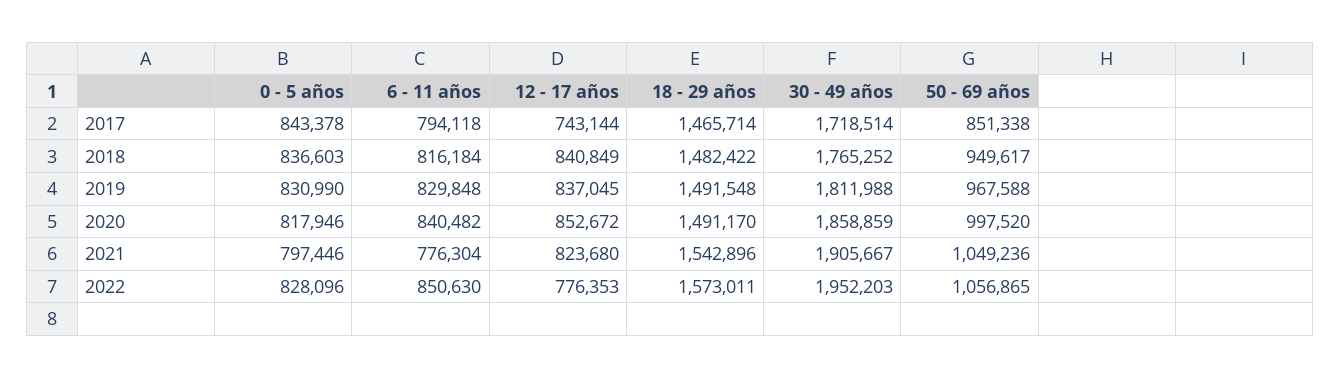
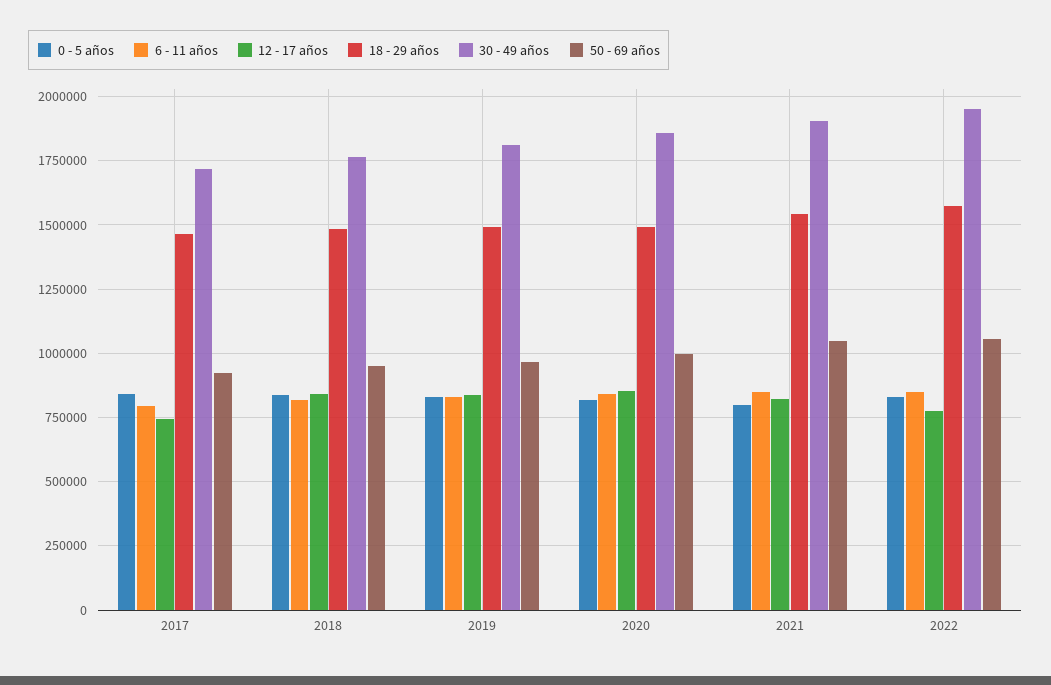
  {
    "0 - 5 años": {
      "2017": 843378,
      "2018": 836603,
      "2019": 830990,
      "2020": 817946,
      "2021": 797446,
      "2022": 828096
    },
    "6 - 11 años": {
      "2017": 794118,
      "2018": 816184,
      "2019": 829848,
      "2020": 840482,
-     "2021": 776304,
+     "2021": 850000,
      "2022": 850630
    },
    "12 - 17 años": {
      "2017": 743144,
      "2018": 840849,
      "2019": 837045,
      "2020": 852672,
      "2021": 823680,
      "2022": 776353
    },
    "18 - 29 años": {
      "2017": 1465714,
      "2018": 1482422,
      "2019": 1491548,
      "2020": 1491170,
      "2021": 1542896,
      "2022": 1573011
    },
    "30 - 49 años": {
      "2017": 1718514,
      "2018": 1765252,
      "2019": 1811988,
      "2020": 1858859,
      "2021": 1905667,
      "2022": 1952203
    },
    "50 - 69 años": {
-     "2017": 851338,
+     "2017": 925000,
      "2018": 949617,
      "2019": 967588,
      "2020": 997520,
      "2021": 1049236,
      "2022": 1056865
    }
  }

